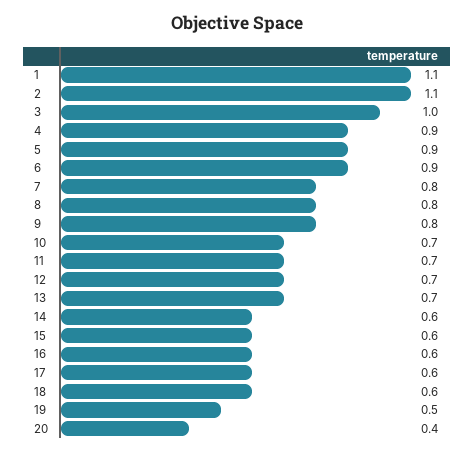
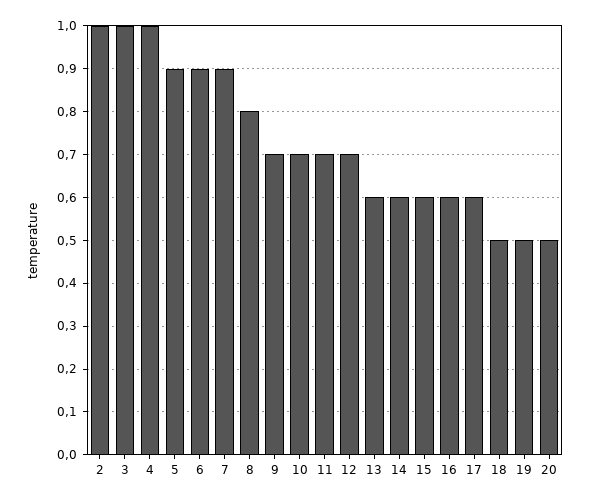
  {
-   "1": 1.1,
-   "2": 1.1,
+   "2": 1,
    "3": 1,
-   "4": 0.9,
+   "4": 1,
    "5": 0.9,
    "6": 0.9,
-   "7": 0.8,
+   "7": 0.9,
    "8": 0.8,
-   "9": 0.8,
+   "9": 0.7,
    "10": 0.7,
    "11": 0.7,
    "12": 0.7,
-   "13": 0.7,
+   "13": 0.6,
    "14": 0.6,
    "15": 0.6,
    "16": 0.6,
    "17": 0.6,
-   "18": 0.6,
+   "18": 0.5,
    "19": 0.5,
-   "20": 0.4
+   "20": 0.5
  }

